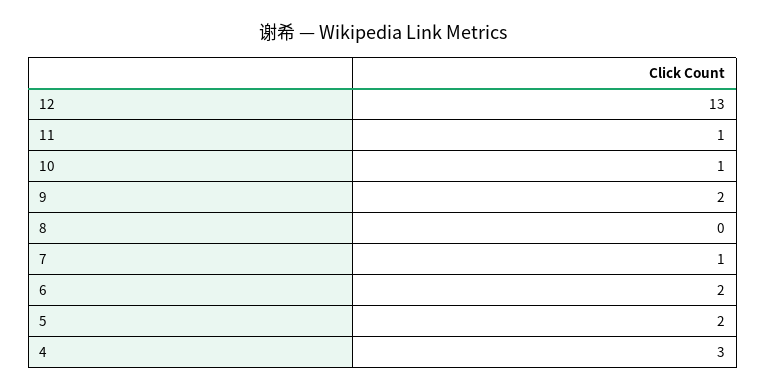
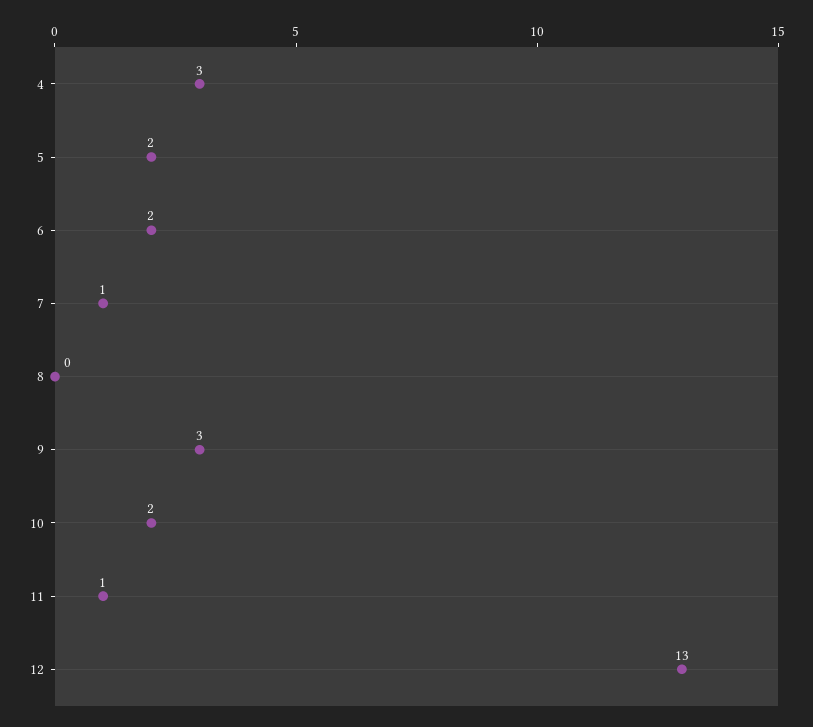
  {
    "12": 13,
    "11": 1,
-   "10": 1,
+   "10": 2,
-   "9": 2,
+   "9": 3,
    "8": 0,
    "7": 1,
    "6": 2,
    "5": 2,
    "4": 3
  }

